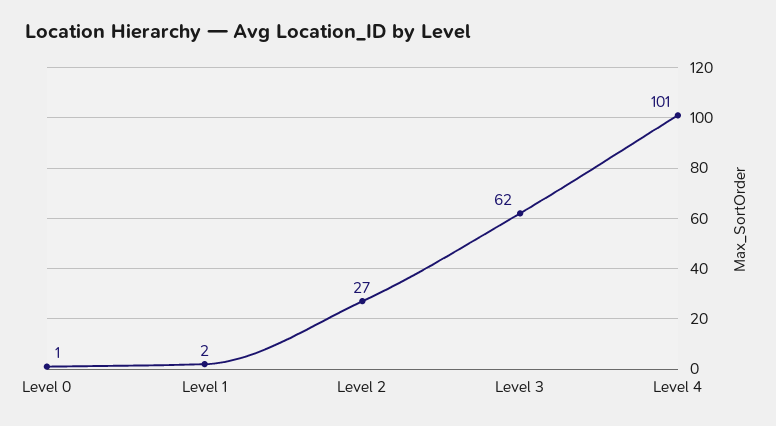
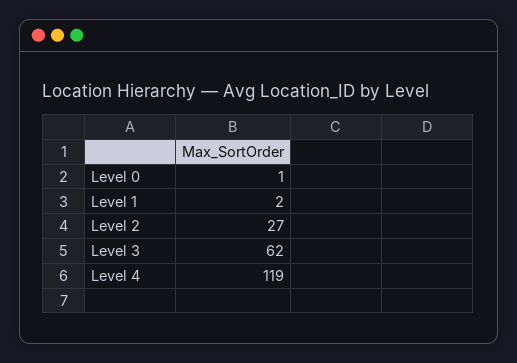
  {
    "Level 0": 1,
    "Level 1": 2,
    "Level 2": 27,
    "Level 3": 62,
-   "Level 4": 101
+   "Level 4": 119
  }

